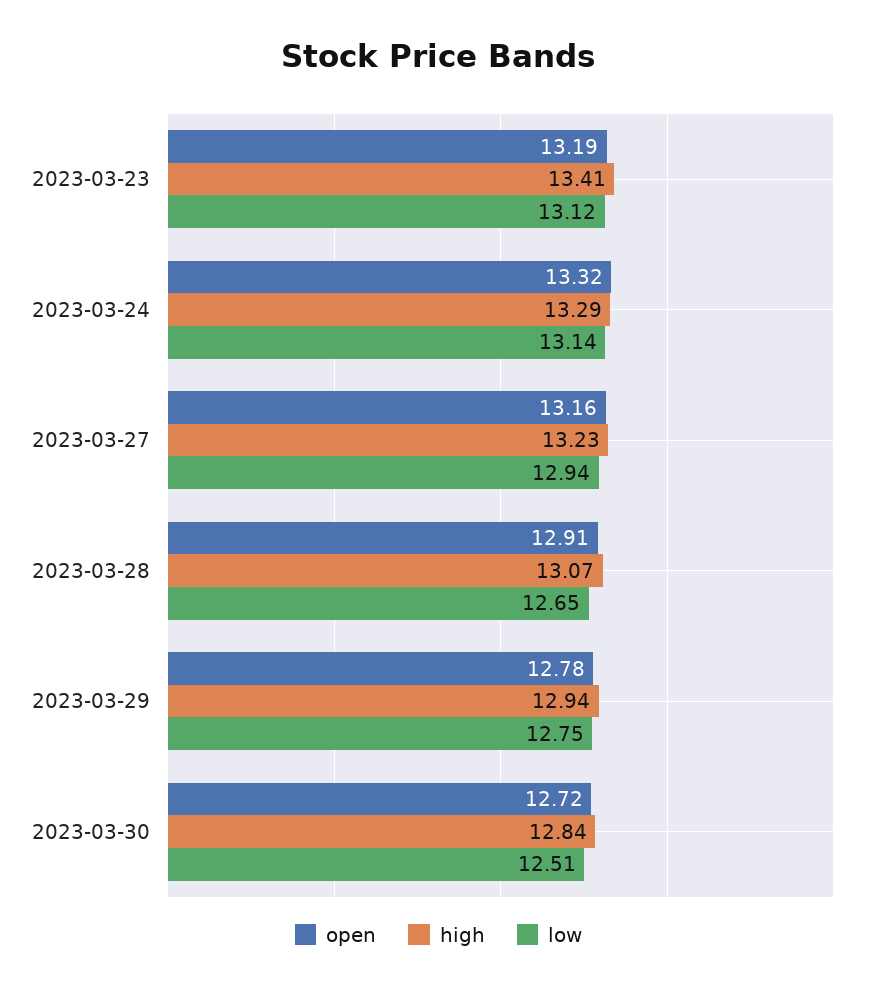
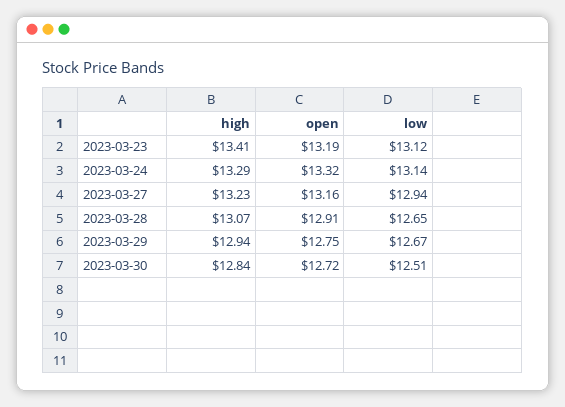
  {
    "open": {
      "2023-03-23": 13.19,
      "2023-03-24": 13.32,
      "2023-03-27": 13.16,
      "2023-03-28": 12.91,
-     "2023-03-29": 12.78,
+     "2023-03-29": 12.75,
      "2023-03-30": 12.72
    },
    "high": {
      "2023-03-23": 13.41,
      "2023-03-24": 13.29,
      "2023-03-27": 13.23,
      "2023-03-28": 13.07,
      "2023-03-29": 12.94,
      "2023-03-30": 12.84
    },
    "low": {
      "2023-03-23": 13.12,
      "2023-03-24": 13.14,
      "2023-03-27": 12.94,
      "2023-03-28": 12.65,
-     "2023-03-29": 12.75,
+     "2023-03-29": 12.67,
      "2023-03-30": 12.51
    }
  }

